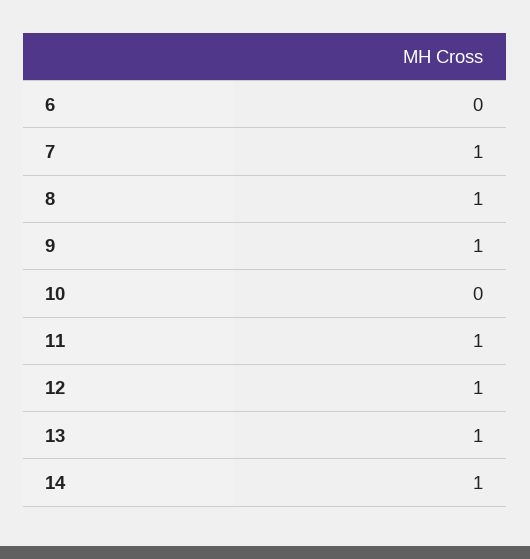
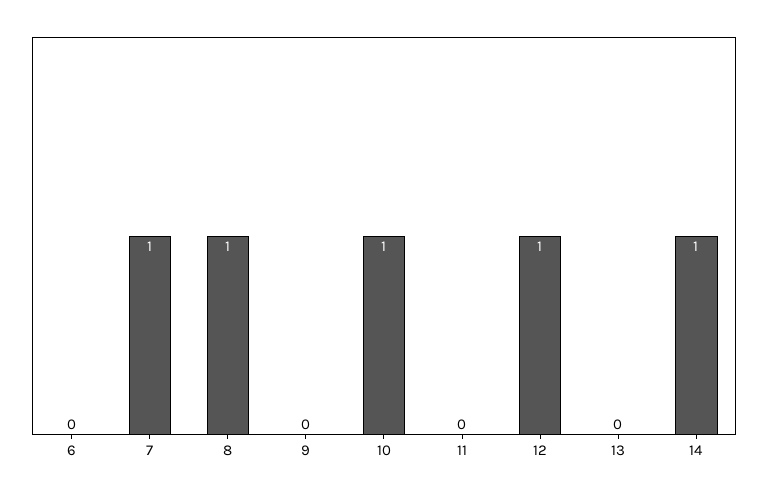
  {
    "6": 0,
    "7": 1,
    "8": 1,
-   "9": 1,
+   "9": 0,
-   "10": 0,
+   "10": 1,
-   "11": 1,
+   "11": 0,
    "12": 1,
-   "13": 1,
+   "13": 0,
    "14": 1
  }

